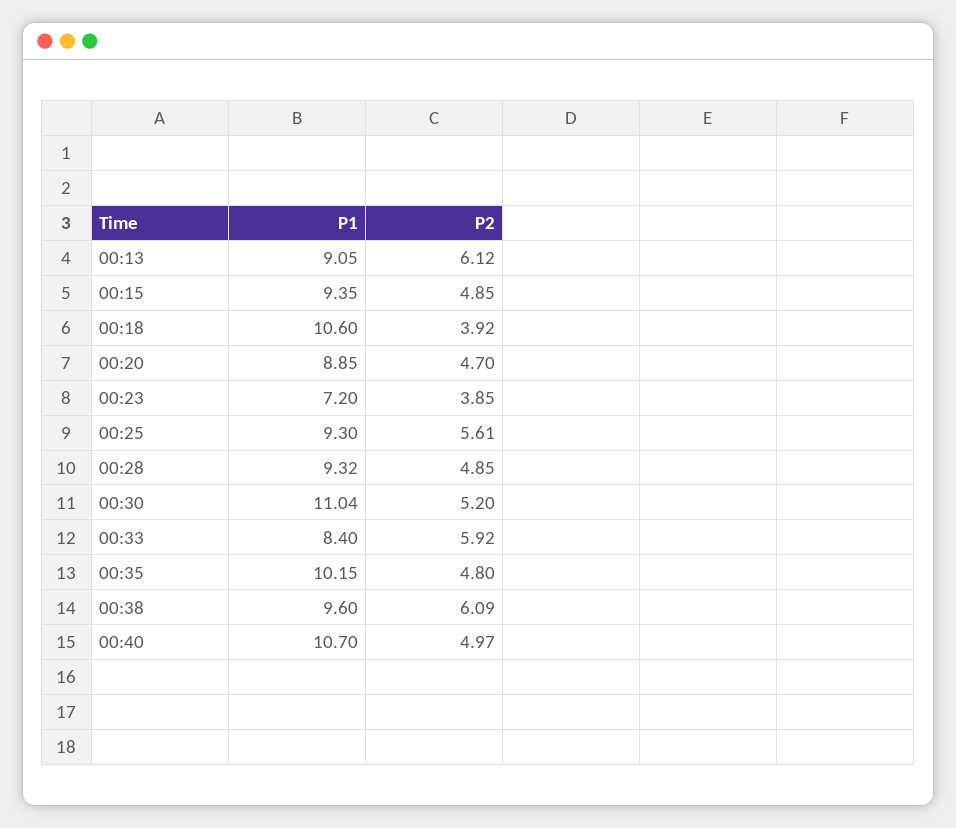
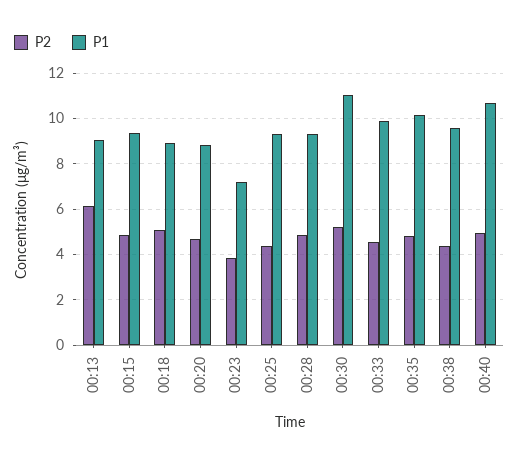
  {
    "P1": {
      "00:13": 9.05,
      "00:15": 9.35,
-     "00:18": 10.6,
+     "00:18": 9,
      "00:20": 8.85,
      "00:23": 7.2,
      "00:25": 9.3,
      "00:28": 9.32,
      "00:30": 11.04,
-     "00:33": 8.4,
+     "00:33": 10,
      "00:35": 10.15,
      "00:38": 9.6,
      "00:40": 10.7
    },
    "P2": {
      "00:13": 6.12,
      "00:15": 4.85,
-     "00:18": 3.92,
+     "00:18": 5,
      "00:20": 4.7,
      "00:23": 3.85,
-     "00:25": 5.61,
+     "00:25": 4.5,
      "00:28": 4.85,
      "00:30": 5.2,
-     "00:33": 5.92,
+     "00:33": 4.5,
      "00:35": 4.8,
-     "00:38": 6.09,
+     "00:38": 4.5,
      "00:40": 4.97
    }
  }

